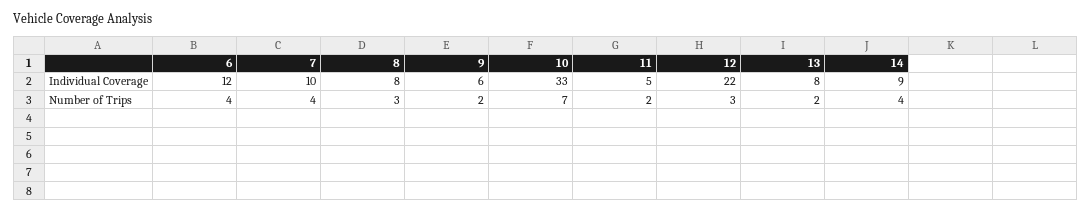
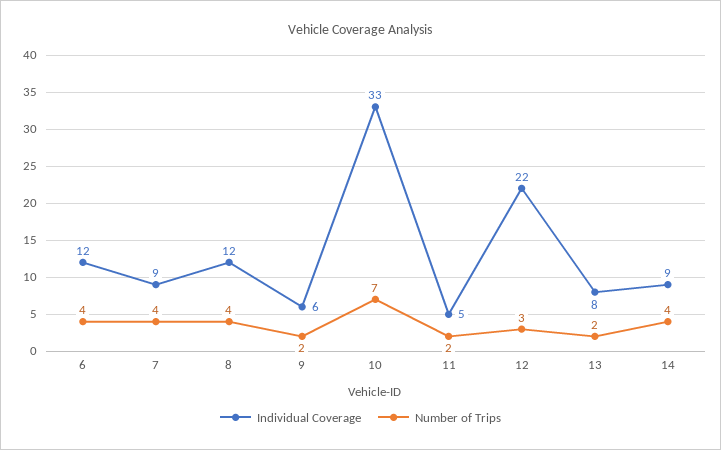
  {
    "Individual Coverage": {
      "6": 12,
-     "7": 10,
+     "7": 9,
-     "8": 8,
+     "8": 12,
      "9": 6,
      "10": 33,
      "11": 5,
      "12": 22,
      "13": 8,
      "14": 9
    },
    "Number of Trips": {
      "6": 4,
      "7": 4,
-     "8": 3,
+     "8": 4,
      "9": 2,
      "10": 7,
      "11": 2,
      "12": 3,
      "13": 2,
      "14": 4
    }
  }

